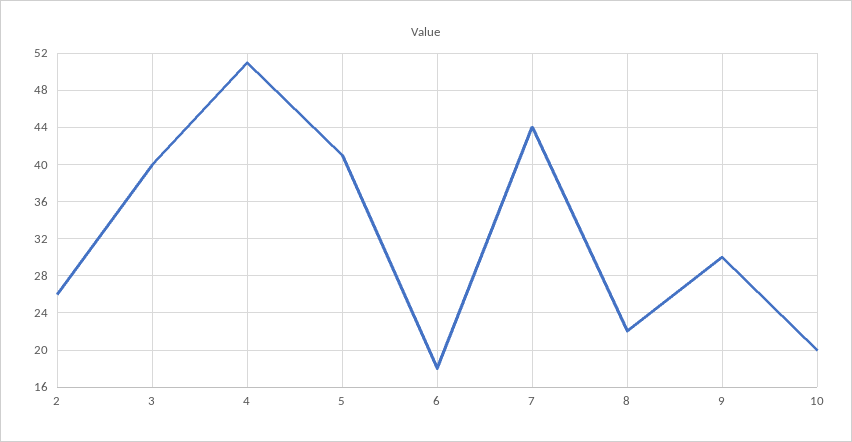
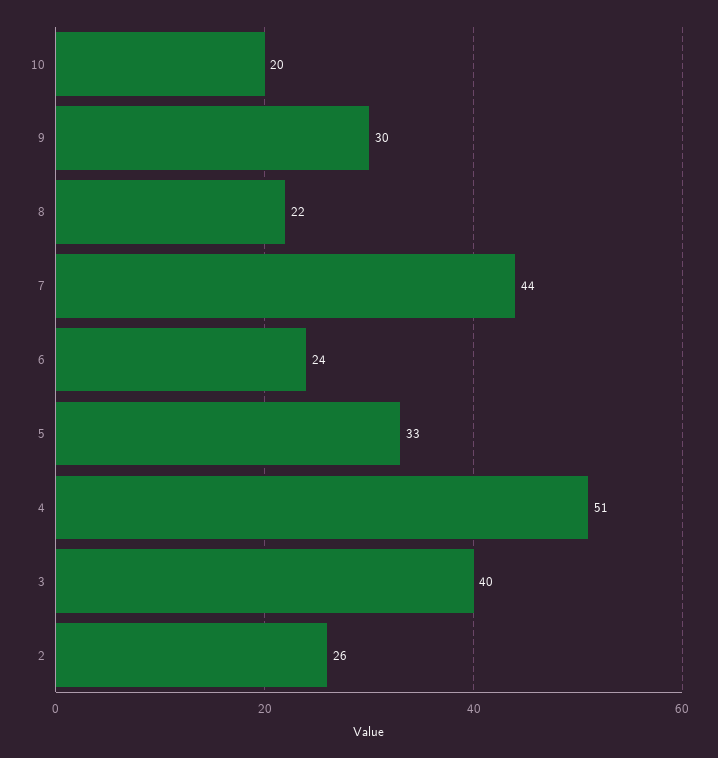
  {
    "2": 26,
    "3": 40,
    "4": 51,
-   "5": 41,
+   "5": 33,
-   "6": 18,
+   "6": 24,
    "7": 44,
    "8": 22,
    "9": 30,
    "10": 20
  }

